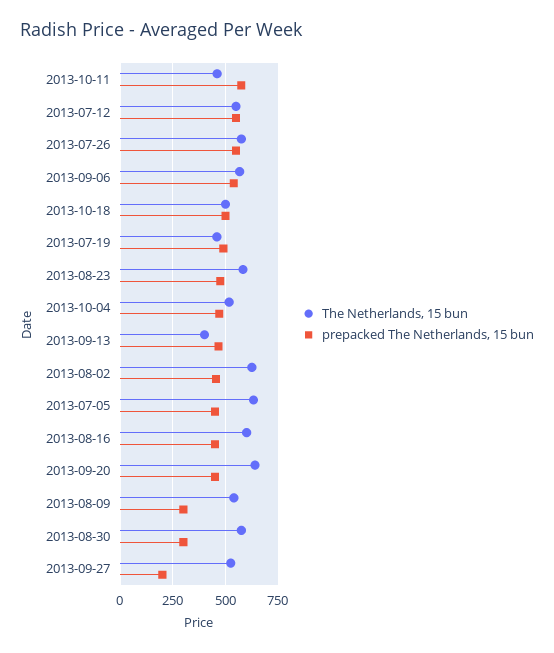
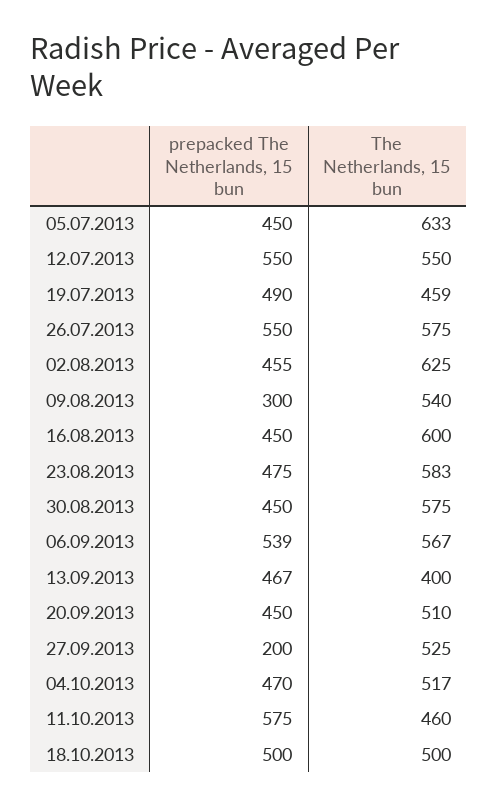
  {
    "The Netherlands, 15 bun": {
      "2013-10-11": 460,
      "2013-07-12": 550,
      "2013-07-26": 575,
      "2013-09-06": 567,
      "2013-10-18": 500,
      "2013-07-19": 459,
      "2013-08-23": 583,
      "2013-10-04": 517,
      "2013-09-13": 400,
      "2013-08-02": 625,
      "2013-07-05": 633,
      "2013-08-16": 600,
-     "2013-09-20": 650,
+     "2013-09-20": 510,
      "2013-08-09": 540,
      "2013-08-30": 575,
      "2013-09-27": 525
    },
    "prepacked The Netherlands, 15 bun": {
      "2013-10-11": 575,
      "2013-07-12": 550,
      "2013-07-26": 550,
      "2013-09-06": 539,
      "2013-10-18": 500,
      "2013-07-19": 490,
      "2013-08-23": 475,
      "2013-10-04": 470,
      "2013-09-13": 467,
      "2013-08-02": 455,
      "2013-07-05": 450,
      "2013-08-16": 450,
      "2013-09-20": 450,
      "2013-08-09": 300,
-     "2013-08-30": 300,
+     "2013-08-30": 450,
      "2013-09-27": 200
    }
  }

